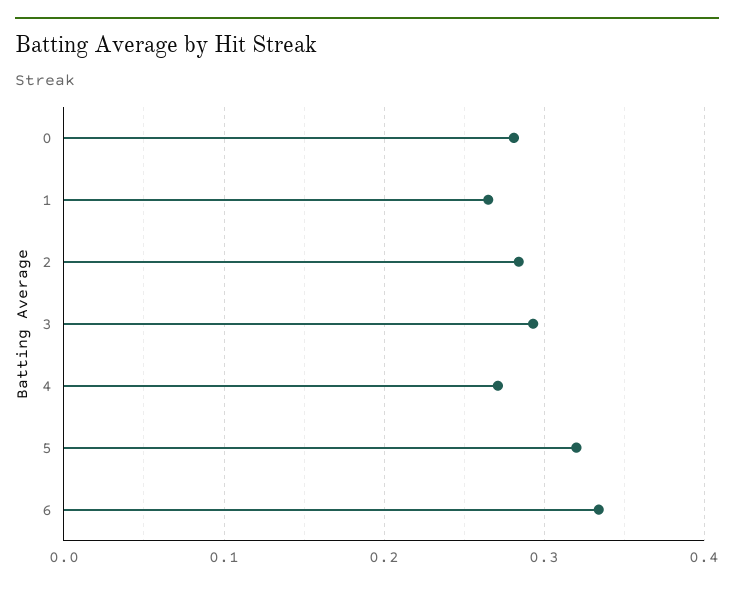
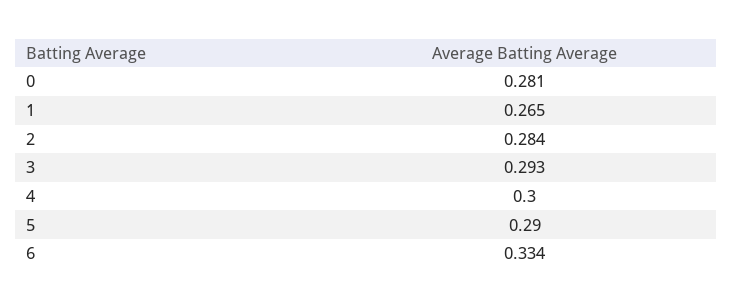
  {
    "0": 0.281,
    "1": 0.265,
    "2": 0.284,
    "3": 0.293,
-   "4": 0.27,
+   "4": 0.3,
-   "5": 0.32,
+   "5": 0.29,
    "6": 0.334
  }

